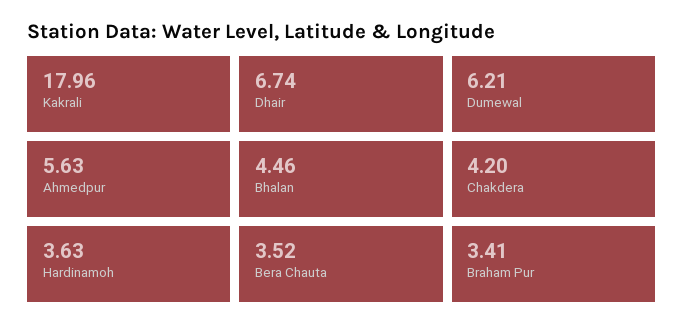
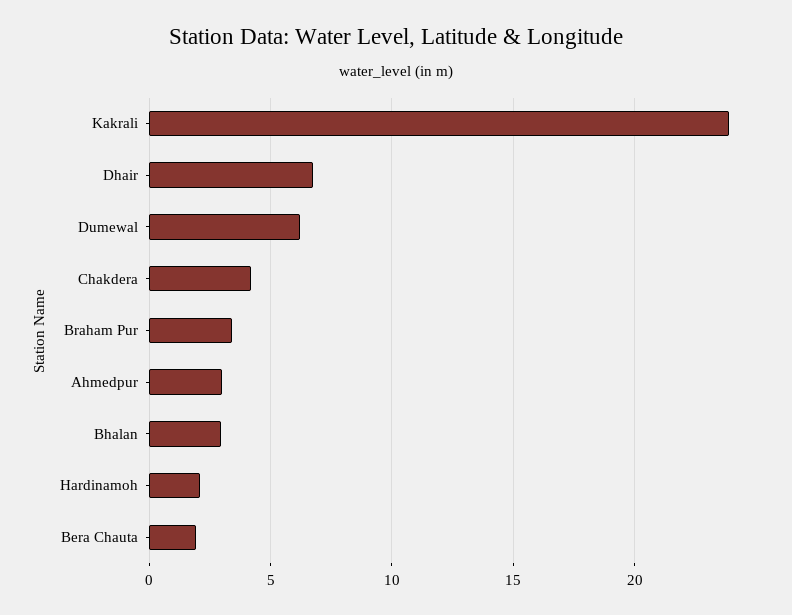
  {
-   "Kakrali": 17.96,
+   "Kakrali": 24,
    "Dhair": 6.74,
    "Dumewal": 6.21,
-   "Ahmedpur": 5.63,
+   "Ahmedpur": 3,
-   "Bhalan": 4.46,
+   "Bhalan": 3,
    "Chakdera": 4.2,
-   "Hardinamoh": 3.63,
+   "Hardinamoh": 2,
-   "Bera Chauta": 3.52,
+   "Bera Chauta": 2,
    "Braham Pur": 3.41
  }

